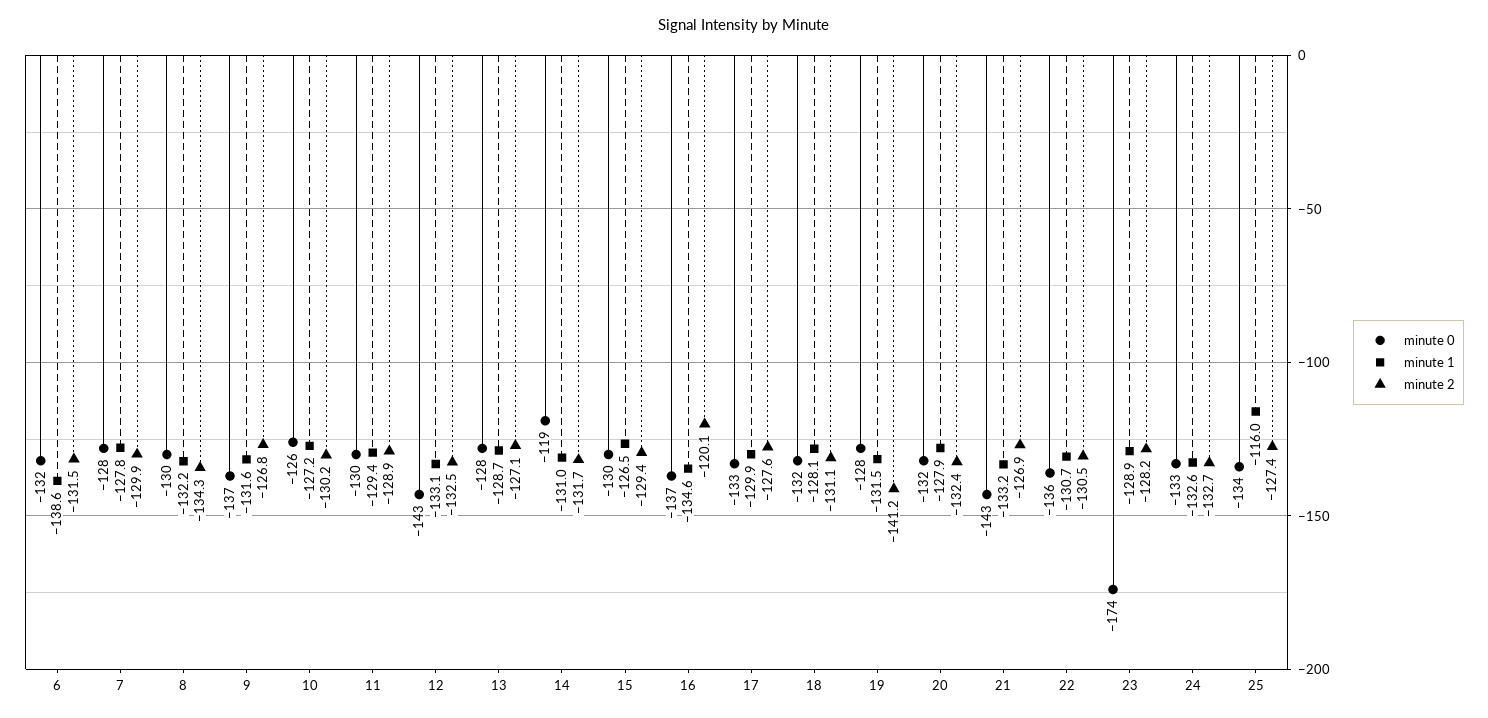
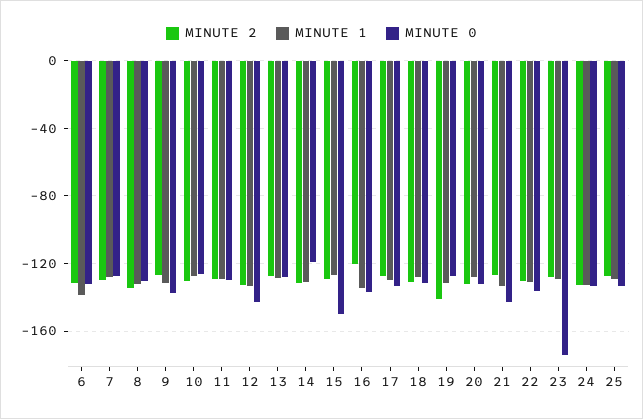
  {
    "minute 0": {
      "6": -132,
      "7": -128,
      "8": -130,
      "9": -137,
      "10": -126,
      "11": -130,
      "12": -143,
      "13": -128,
      "14": -119,
-     "15": -130,
+     "15": -150,
      "16": -137,
      "17": -133,
      "18": -132,
      "19": -128,
      "20": -132,
      "21": -143,
      "22": -136,
      "23": -174,
      "24": -133,
      "25": -134
    },
    "minute 1": {
      "6": -138.6,
      "7": -127.8,
      "8": -132.2,
      "9": -131.6,
      "10": -127.2,
      "11": -129.4,
      "12": -133.1,
      "13": -128.7,
      "14": -131,
      "15": -126.5,
      "16": -134.6,
      "17": -129.9,
      "18": -128.1,
      "19": -131.5,
      "20": -127.9,
      "21": -133.2,
      "22": -130.7,
      "23": -128.9,
      "24": -132.6,
-     "25": -116
+     "25": -130
    },
    "minute 2": {
      "6": -131.5,
      "7": -129.9,
      "8": -134.3,
      "9": -126.8,
      "10": -130.2,
      "11": -128.9,
      "12": -132.5,
      "13": -127.1,
      "14": -131.7,
      "15": -129.4,
      "16": -120.1,
      "17": -127.6,
      "18": -131.1,
      "19": -141.2,
      "20": -132.4,
      "21": -126.9,
      "22": -130.5,
      "23": -128.2,
      "24": -132.7,
      "25": -127.4
    }
  }

